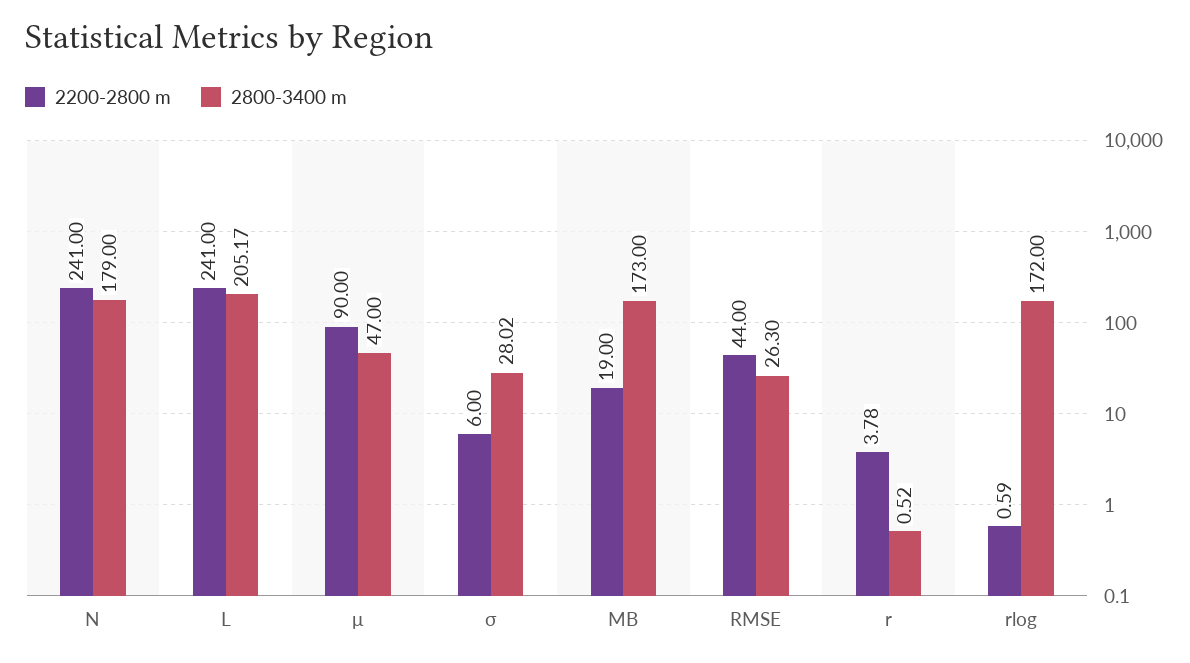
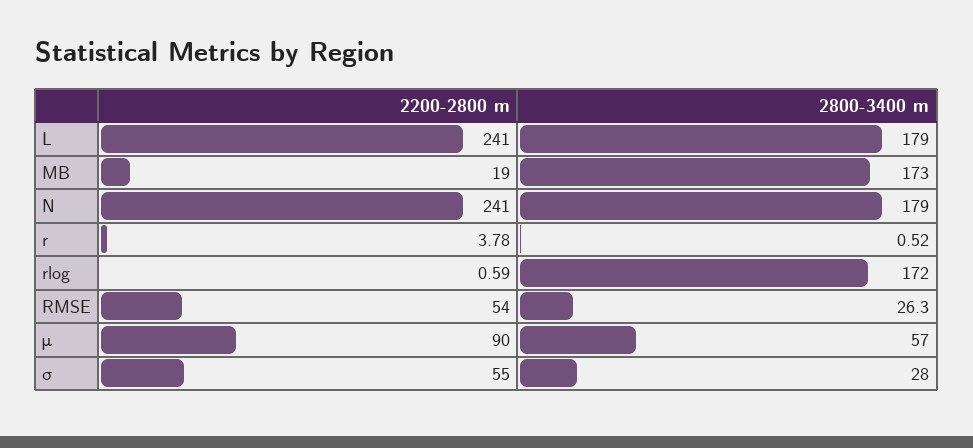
  {
    "2200-2800 m": {
      "N": 241,
      "L": 241,
      "μ": 90,
-     "σ": 6,
+     "σ": 55,
      "MB": 19,
-     "RMSE": 44,
+     "RMSE": 54,
      "r": 3.78,
      "rlog": 0.59
    },
    "2800-3400 m": {
      "N": 179,
-     "L": 205.17,
+     "L": 179,
-     "μ": 47,
+     "μ": 57,
-     "σ": 28.02,
+     "σ": 28,
      "MB": 173,
      "RMSE": 26.3,
      "r": 0.52,
      "rlog": 172
    }
  }

